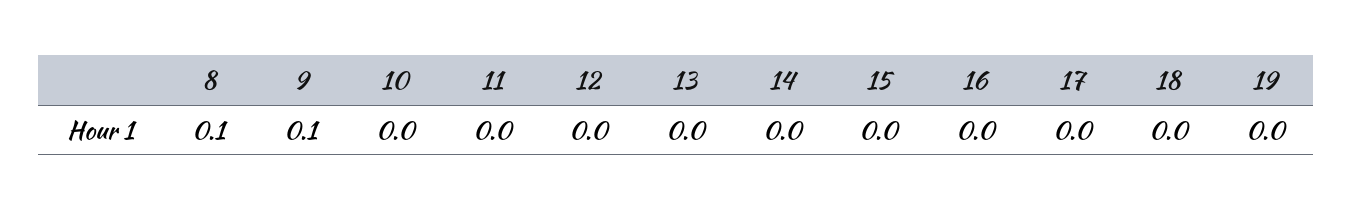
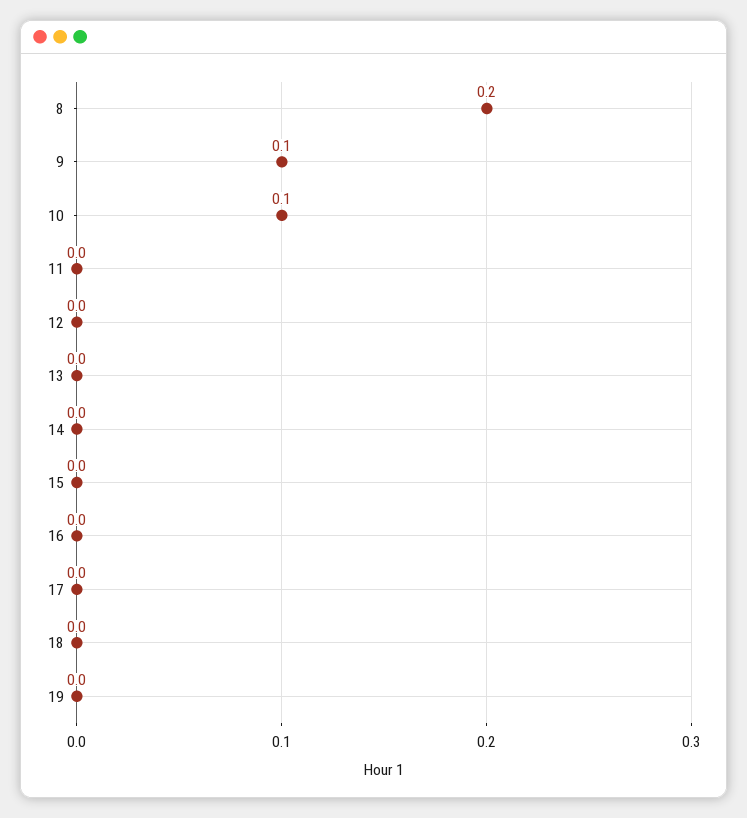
  {
-   "8": 0.1,
+   "8": 0.2,
    "9": 0.1,
-   "10": 0,
+   "10": 0.1,
    "11": 0,
    "12": 0,
    "13": 0,
    "14": 0,
    "15": 0,
    "16": 0,
    "17": 0,
    "18": 0,
    "19": 0
  }

